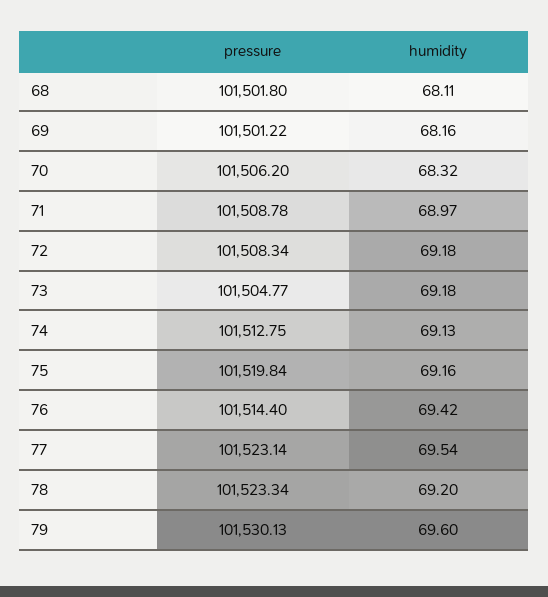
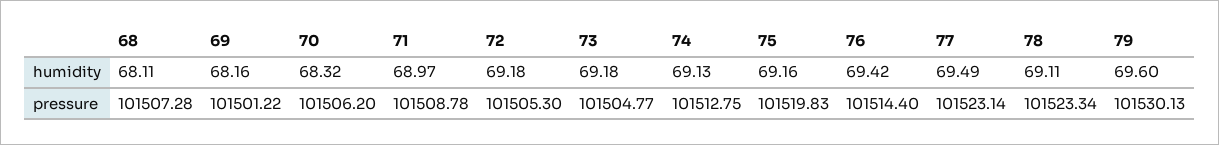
  {
    "pressure": {
-     "68": 101501.8,
+     "68": 101507.28,
      "69": 101501.22,
      "70": 101506.2,
      "71": 101508.78,
-     "72": 101508.34,
+     "72": 101505.3,
      "73": 101504.77,
      "74": 101512.75,
-     "75": 101519.84,
+     "75": 101519.83,
      "76": 101514.4,
      "77": 101523.14,
      "78": 101523.34,
      "79": 101530.13
    },
    "humidity": {
      "68": 68.11,
      "69": 68.16,
      "70": 68.32,
      "71": 68.97,
      "72": 69.18,
      "73": 69.18,
      "74": 69.13,
      "75": 69.16,
      "76": 69.42,
-     "77": 69.54,
+     "77": 69.49,
-     "78": 69.2,
+     "78": 69.11,
      "79": 69.6
    }
  }

